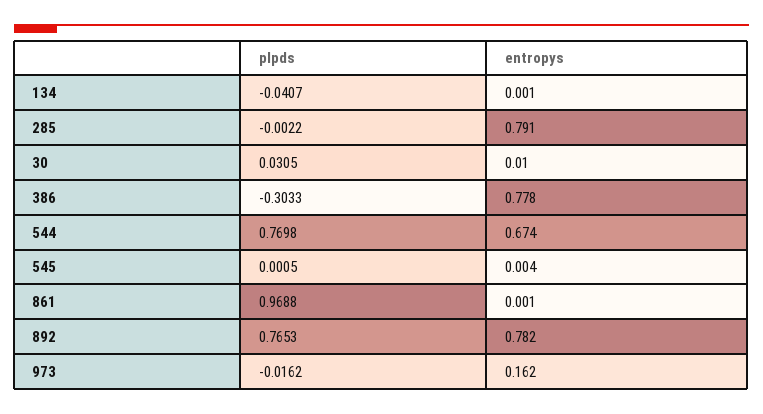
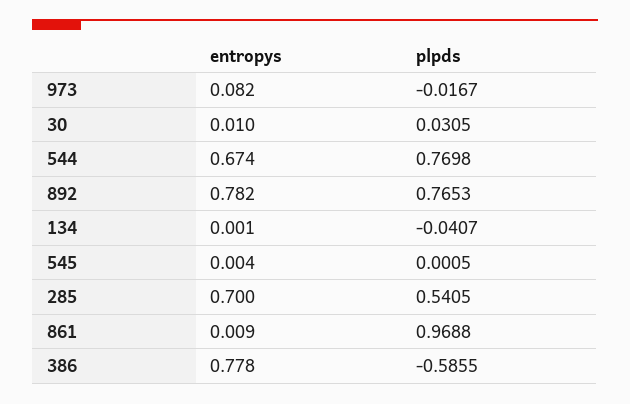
  {
    "plpds": {
      "134": -0.0407,
-     "285": -0.0022,
+     "285": 0.5405,
      "30": 0.0305,
-     "386": -0.3033,
+     "386": -0.5855,
      "544": 0.7698,
      "545": 0.0005,
      "861": 0.9688,
      "892": 0.7653,
-     "973": -0.0162
+     "973": -0.0167
    },
    "entropys": {
      "134": 0.001,
-     "285": 0.791,
+     "285": 0.7,
      "30": 0.01,
      "386": 0.778,
      "544": 0.674,
      "545": 0.004,
-     "861": 0.001,
+     "861": 0.009,
      "892": 0.782,
-     "973": 0.162
+     "973": 0.082
    }
  }

